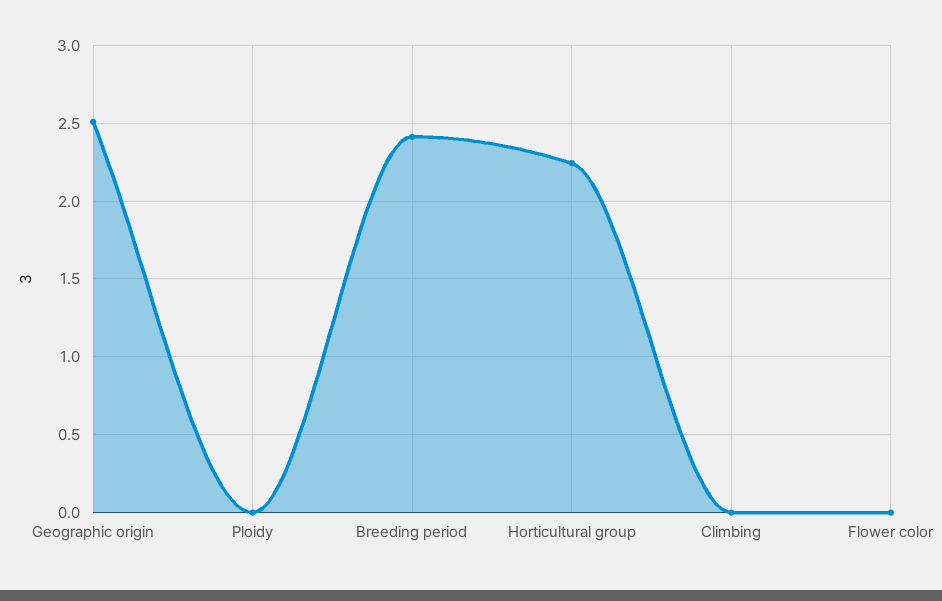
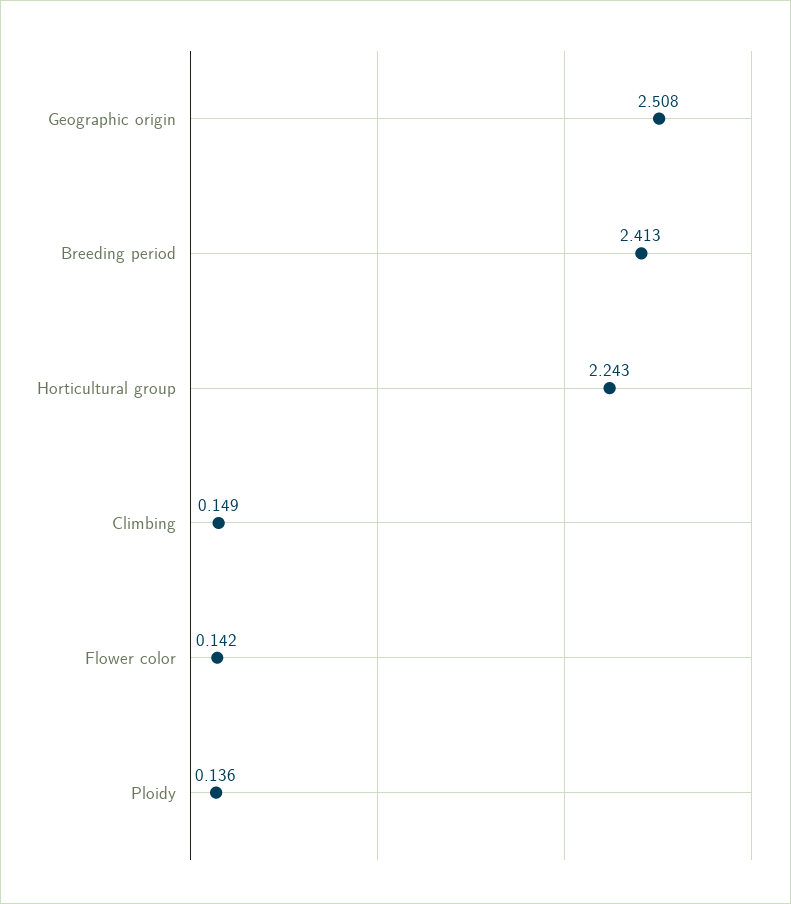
  {
    "Geographic origin": 2.508,
-   "Ploidy": 0,
+   "Ploidy": 0.136,
    "Breeding period": 2.413,
    "Horticultural group": 2.243,
-   "Climbing": 0,
+   "Climbing": 0.149,
-   "Flower color": 0
+   "Flower color": 0.142
  }

